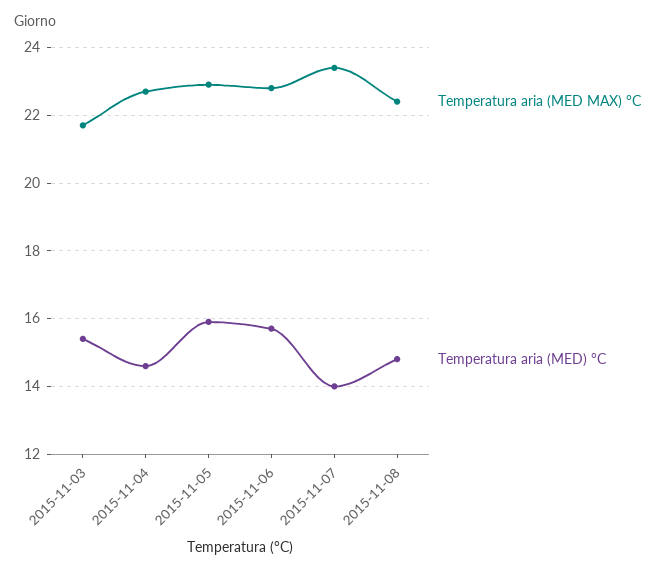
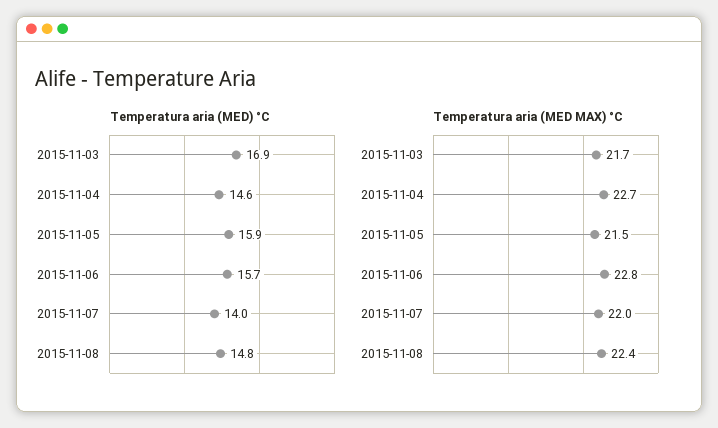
  {
    "Temperatura aria (MED MAX) °C": {
      "2015-11-03": 21.7,
      "2015-11-04": 22.7,
-     "2015-11-05": 23,
+     "2015-11-05": 21.5,
      "2015-11-06": 22.8,
-     "2015-11-07": 23.5,
+     "2015-11-07": 22,
      "2015-11-08": 22.4
    },
    "Temperatura aria (MED) °C": {
-     "2015-11-03": 15.5,
+     "2015-11-03": 16.9,
      "2015-11-04": 14.6,
      "2015-11-05": 15.9,
      "2015-11-06": 15.7,
      "2015-11-07": 14,
      "2015-11-08": 14.8
    }
  }

